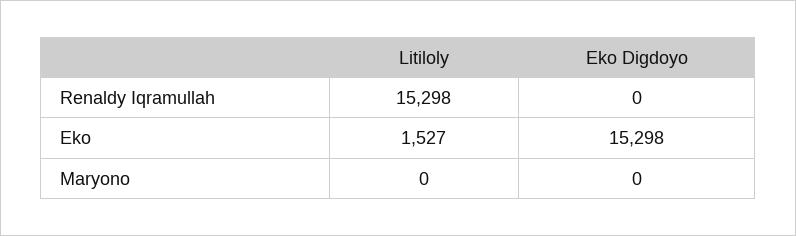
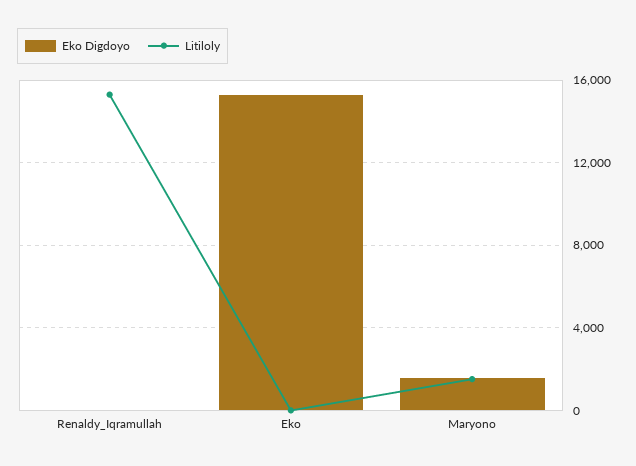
  {
    "Litiloly": {
      "Renaldy Iqramullah": 15298,
-     "Eko": 1527,
+     "Eko": 0,
-     "Maryono": 0
+     "Maryono": 1500
    },
    "Eko Digdoyo": {
      "Renaldy Iqramullah": 0,
      "Eko": 15298,
-     "Maryono": 0
+     "Maryono": 1500
    }
  }

